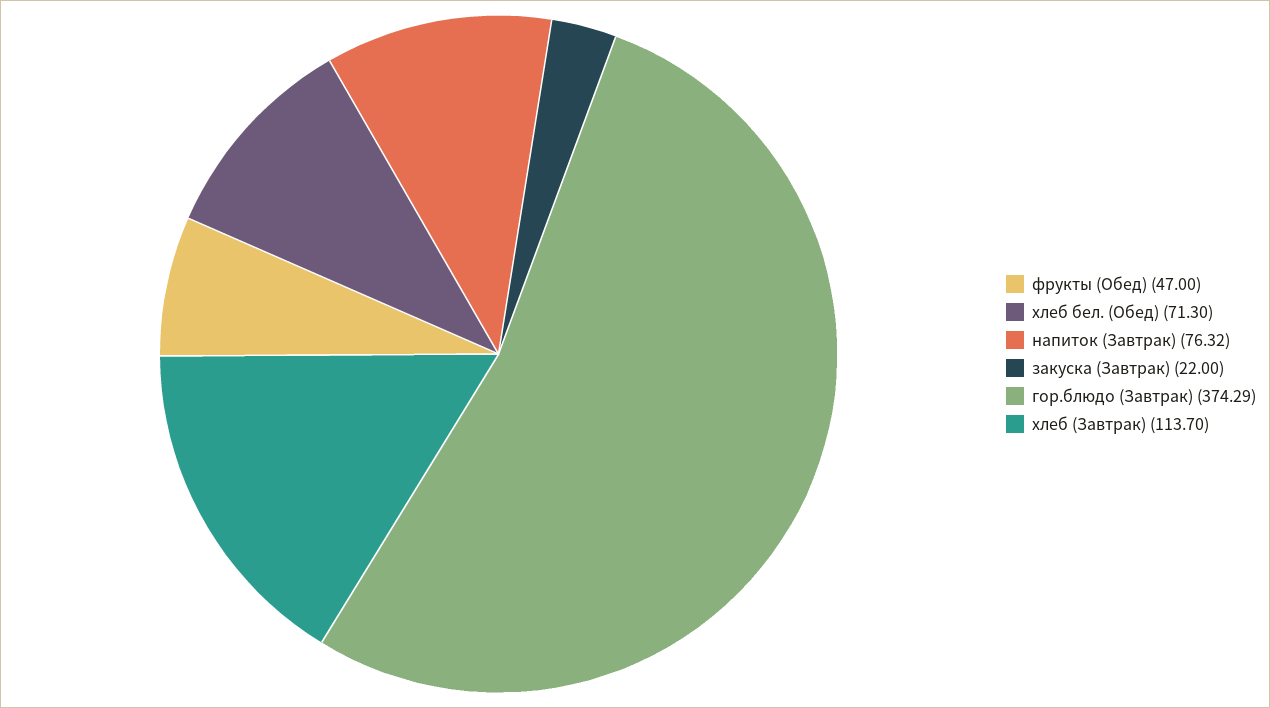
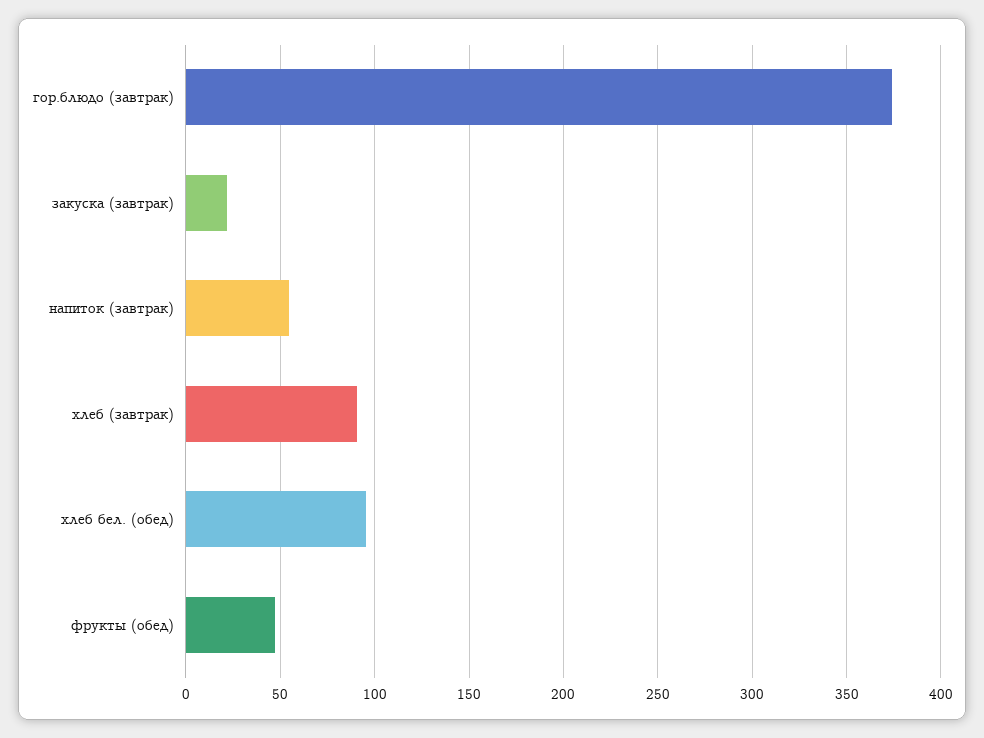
  {
    "фрукты (Обед)": 47,
-   "хлеб бел. (Обед)": 71.3,
+   "хлеб бел. (Обед)": 95,
-   "напиток (Завтрак)": 76.32,
+   "напиток (Завтрак)": 55,
    "закуска (Завтрак)": 22,
    "гор.блюдо (Завтрак)": 374.29,
-   "хлеб (Завтрак)": 113.7
+   "хлеб (Завтрак)": 90
  }

